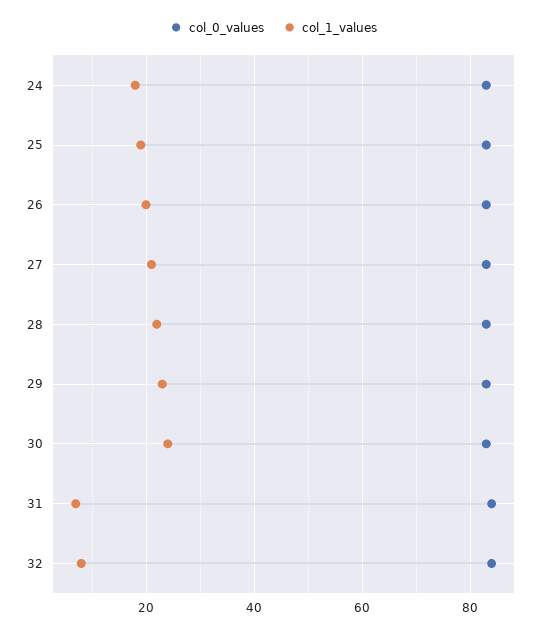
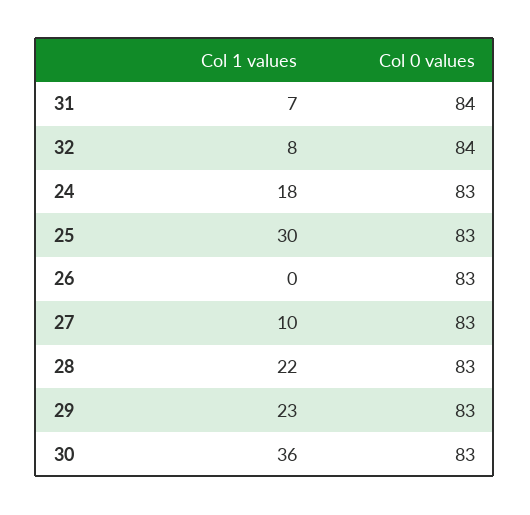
  {
    "col_0_values": {
      "24": 83,
      "25": 83,
      "26": 83,
      "27": 83,
      "28": 83,
      "29": 83,
      "30": 83,
      "31": 84,
      "32": 84
    },
    "col_1_values": {
      "24": 18,
-     "25": 20,
+     "25": 30,
-     "26": 20,
+     "26": 0,
-     "27": 20,
+     "27": 10,
      "28": 22,
      "29": 23,
-     "30": 25,
+     "30": 36,
      "31": 7,
      "32": 8
    }
  }

